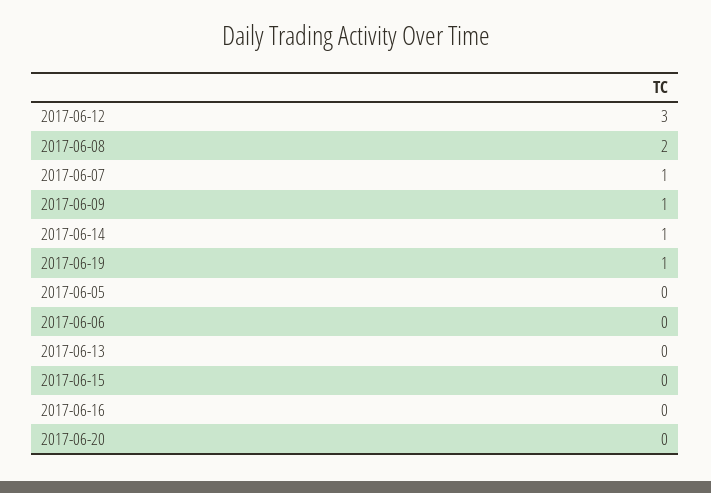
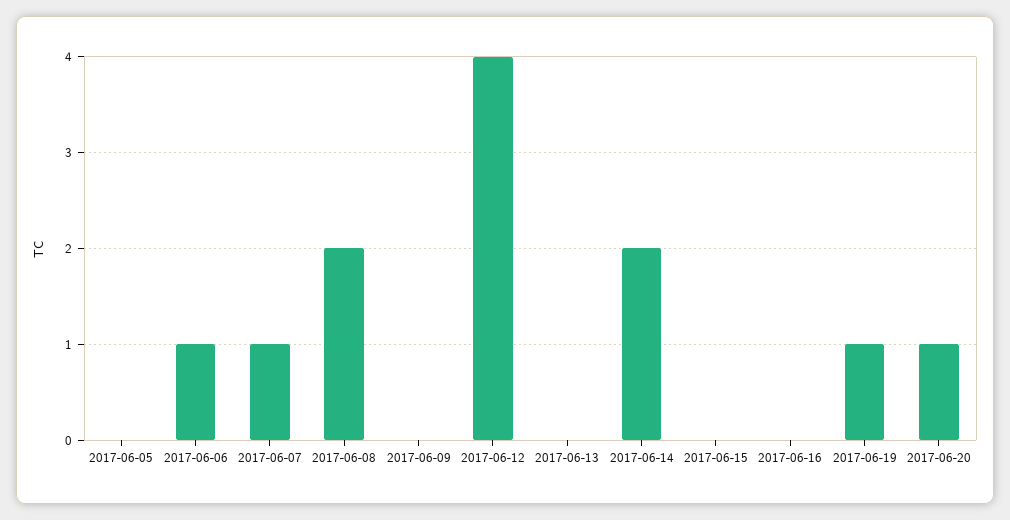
  {
-   "2017-06-12": 3,
+   "2017-06-12": 4,
    "2017-06-08": 2,
    "2017-06-07": 1,
-   "2017-06-09": 1,
+   "2017-06-09": 0,
-   "2017-06-14": 1,
+   "2017-06-14": 2,
    "2017-06-19": 1,
    "2017-06-05": 0,
-   "2017-06-06": 0,
+   "2017-06-06": 1,
    "2017-06-13": 0,
    "2017-06-15": 0,
    "2017-06-16": 0,
-   "2017-06-20": 0
+   "2017-06-20": 1
  }

